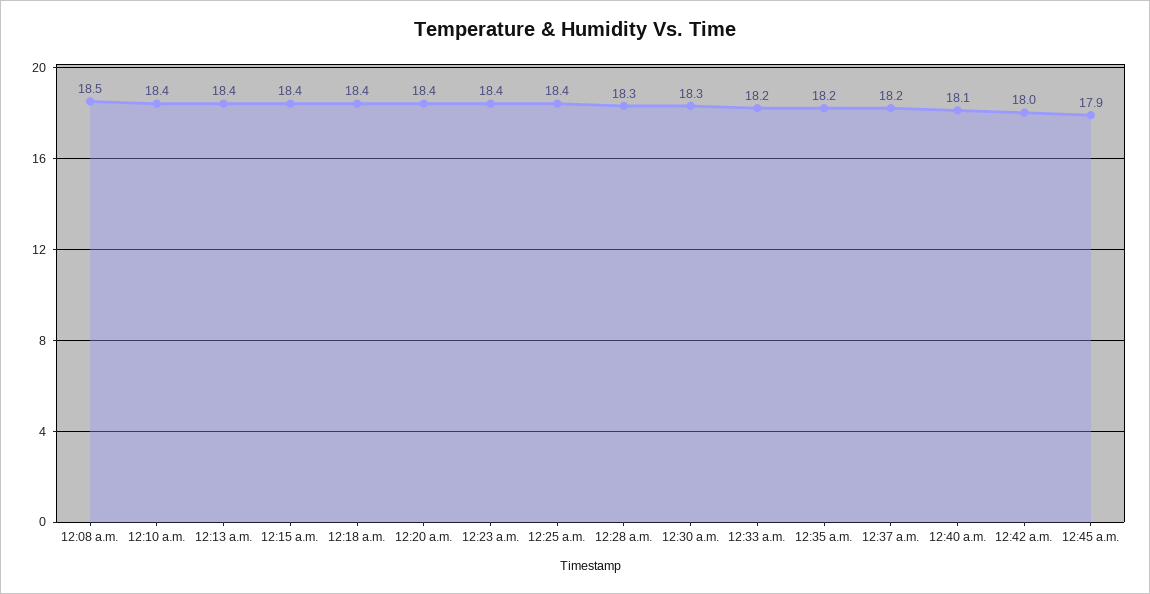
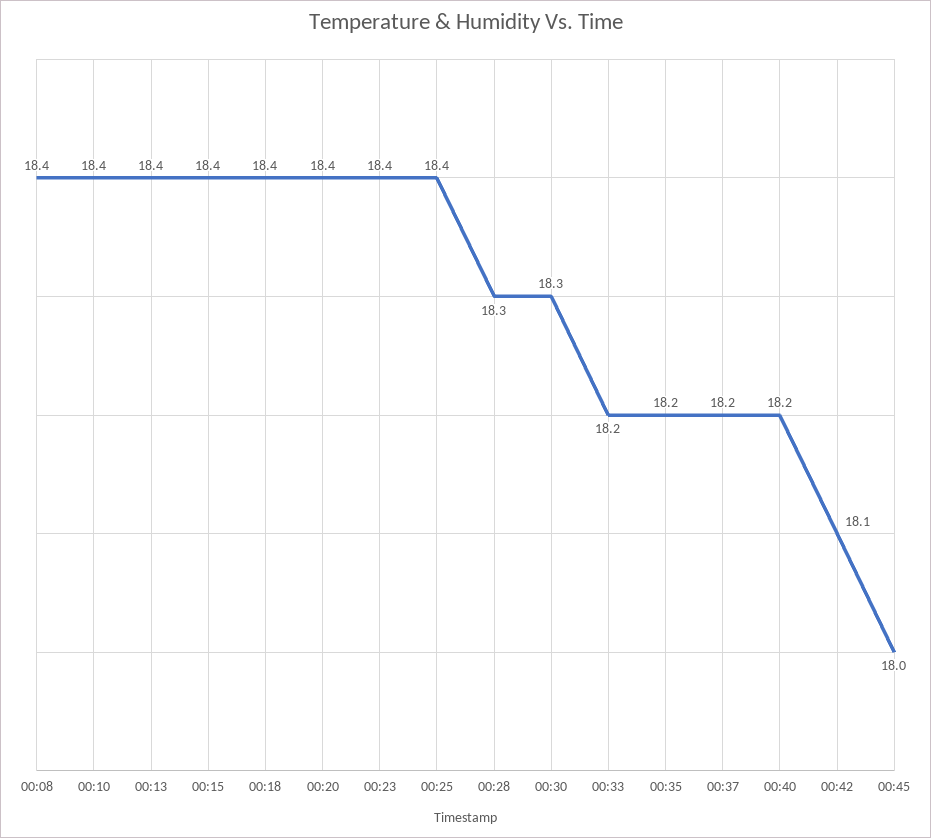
  {
-   "12:08 a.m.": 18.5,
+   "12:08 a.m.": 18.4,
    "12:10 a.m.": 18.4,
    "12:13 a.m.": 18.4,
    "12:15 a.m.": 18.4,
    "12:18 a.m.": 18.4,
    "12:20 a.m.": 18.4,
    "12:23 a.m.": 18.4,
    "12:25 a.m.": 18.4,
    "12:28 a.m.": 18.3,
    "12:30 a.m.": 18.3,
    "12:33 a.m.": 18.2,
    "12:35 a.m.": 18.2,
    "12:37 a.m.": 18.2,
-   "12:40 a.m.": 18.1,
+   "12:40 a.m.": 18.2,
-   "12:42 a.m.": 18,
+   "12:42 a.m.": 18.1,
-   "12:45 a.m.": 17.9
+   "12:45 a.m.": 18
  }

